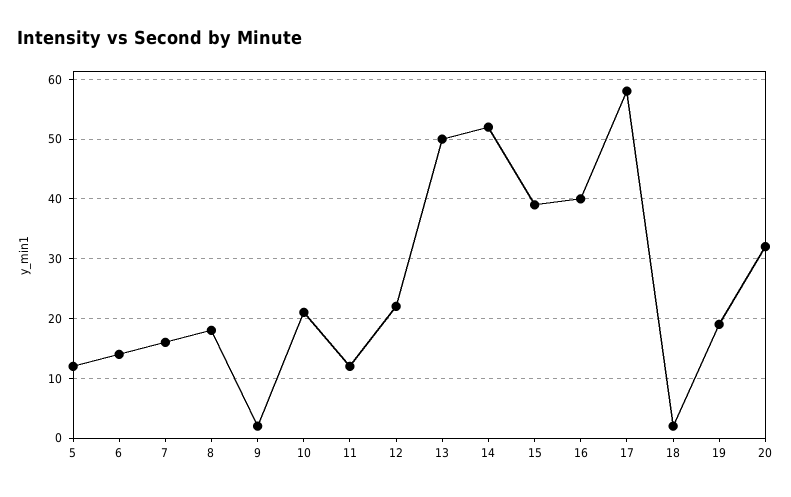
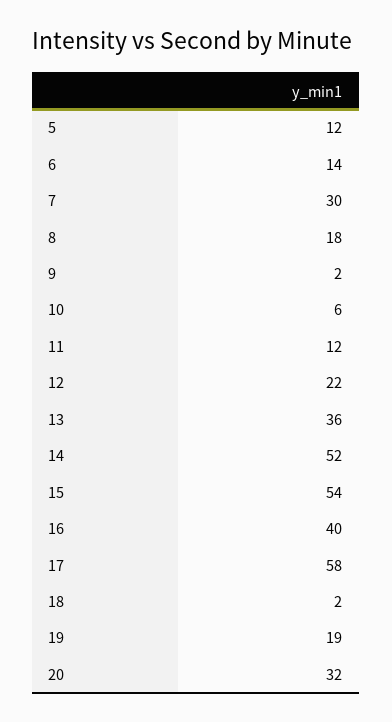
  {
    "5": 12,
    "6": 14,
-   "7": 15,
+   "7": 30,
    "8": 18,
    "9": 2,
-   "10": 20,
+   "10": 6,
    "11": 12,
    "12": 22,
-   "13": 50,
+   "13": 36,
    "14": 52,
-   "15": 40,
+   "15": 54,
    "16": 40,
    "17": 58,
    "18": 2,
    "19": 19,
    "20": 32
  }

